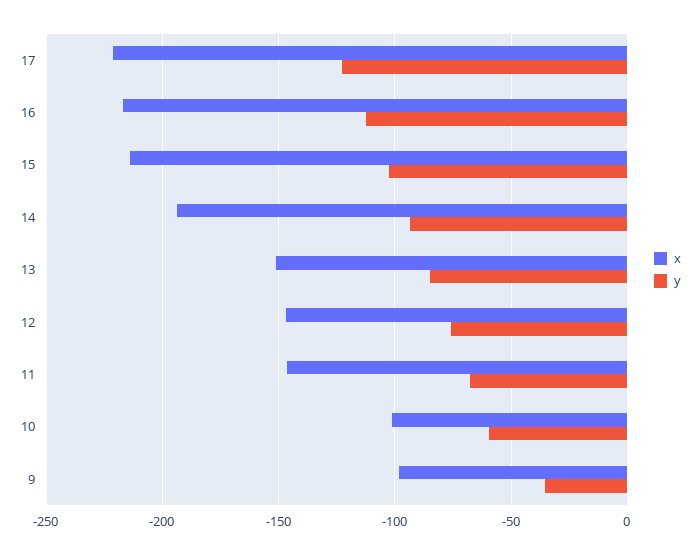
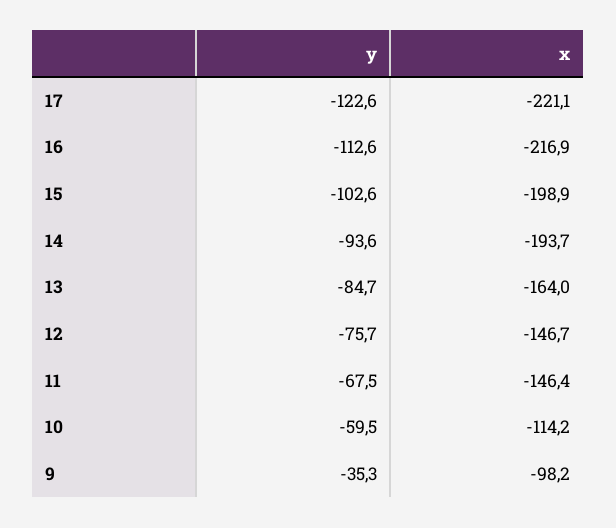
  {
    "x": {
      "17": -221.1,
      "16": -216.9,
-     "15": -215,
+     "15": -198.9,
      "14": -193.7,
-     "13": -150,
+     "13": -164,
      "12": -146.7,
      "11": -146.4,
-     "10": -100,
+     "10": -114.2,
      "9": -98.2
    },
    "y": {
      "17": -122.6,
      "16": -112.6,
      "15": -102.6,
      "14": -93.6,
      "13": -84.7,
      "12": -75.7,
      "11": -67.5,
      "10": -59.5,
      "9": -35.3
    }
  }

